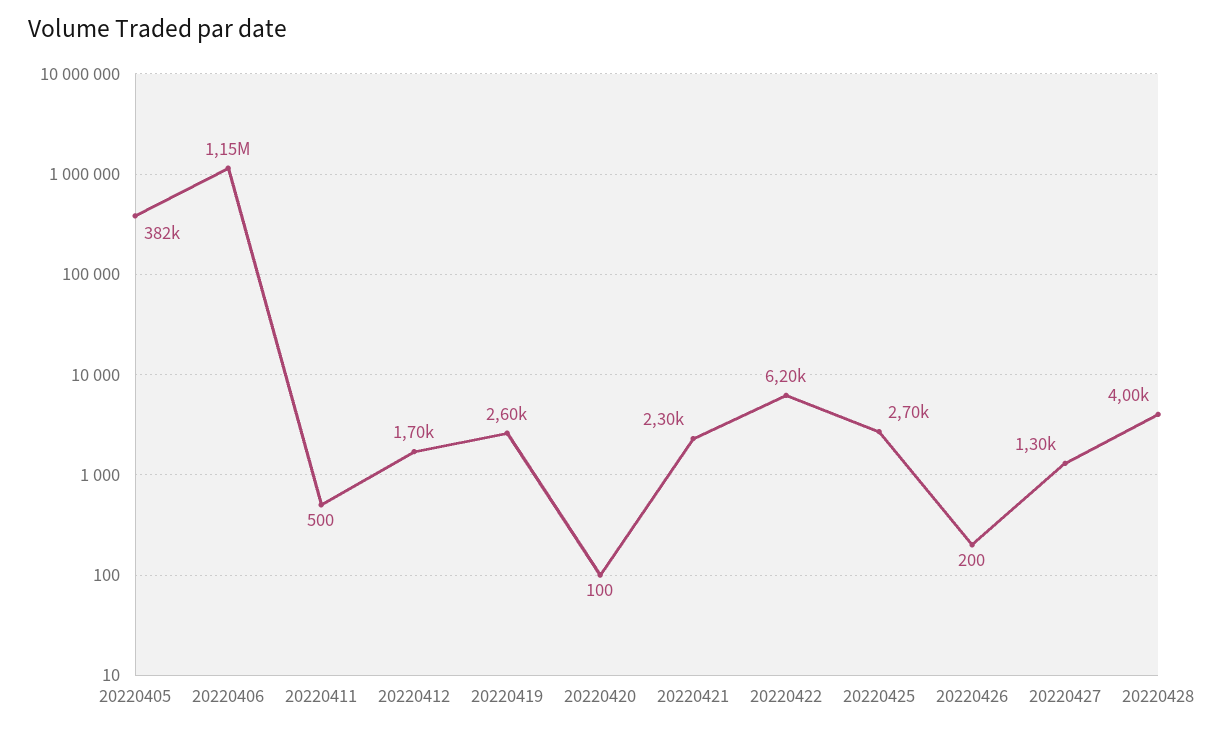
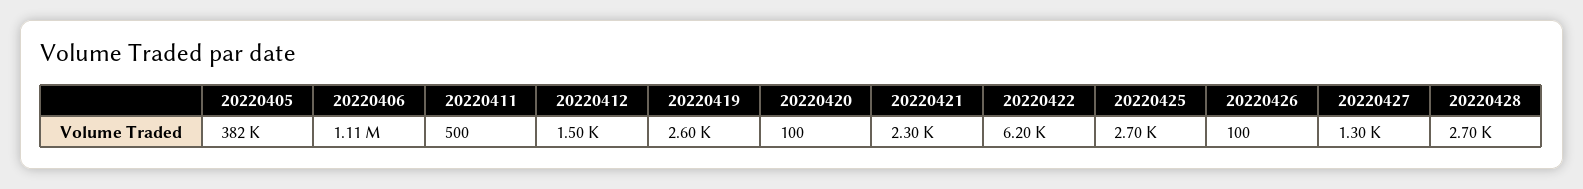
  {
    "20220405": 382000,
-   "20220406": 1150000,
+   "20220406": 1110000,
    "20220411": 500,
-   "20220412": 1700,
+   "20220412": 1500,
    "20220419": 2600,
    "20220420": 100,
    "20220421": 2300,
    "20220422": 6200,
    "20220425": 2700,
-   "20220426": 200,
+   "20220426": 100,
    "20220427": 1300,
-   "20220428": 4000
+   "20220428": 2700
  }

